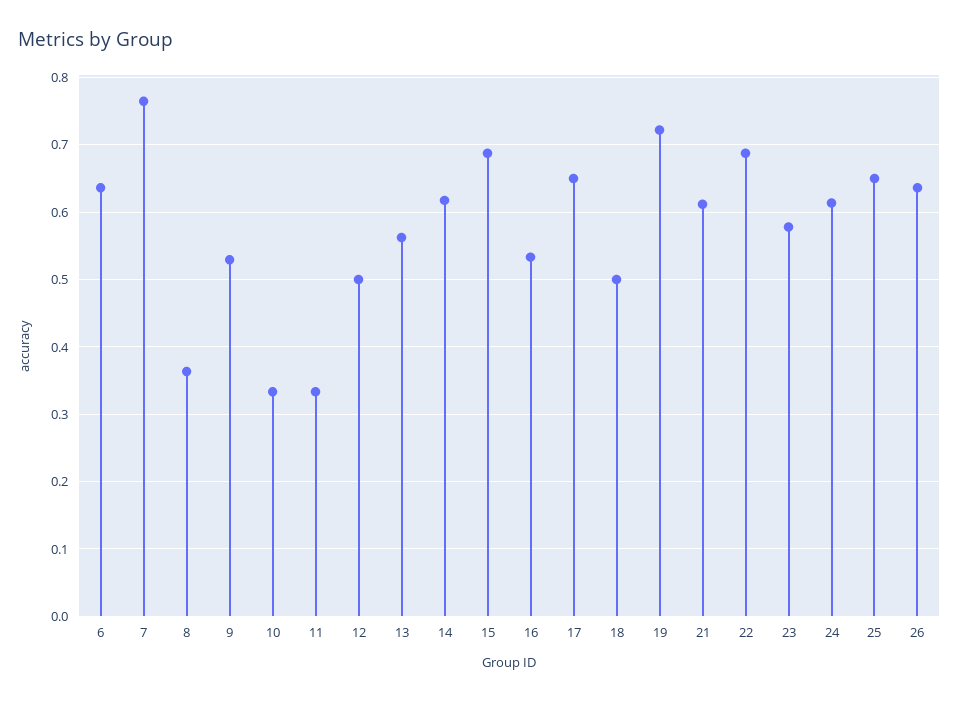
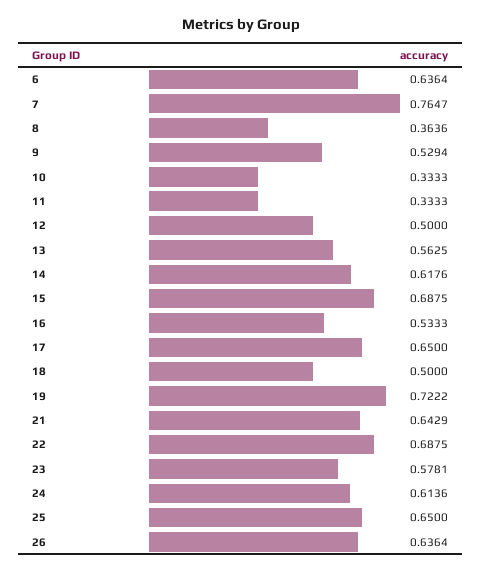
  {
    "6": 0.6364,
    "7": 0.7647,
    "8": 0.3636,
    "9": 0.5294,
    "10": 0.3333,
    "11": 0.3333,
    "12": 0.5,
    "13": 0.5625,
    "14": 0.6176,
    "15": 0.6875,
    "16": 0.5333,
    "17": 0.65,
    "18": 0.5,
    "19": 0.7222,
-   "21": 0.61,
+   "21": 0.6429,
    "22": 0.6875,
    "23": 0.5781,
    "24": 0.6136,
    "25": 0.65,
    "26": 0.6364
  }

